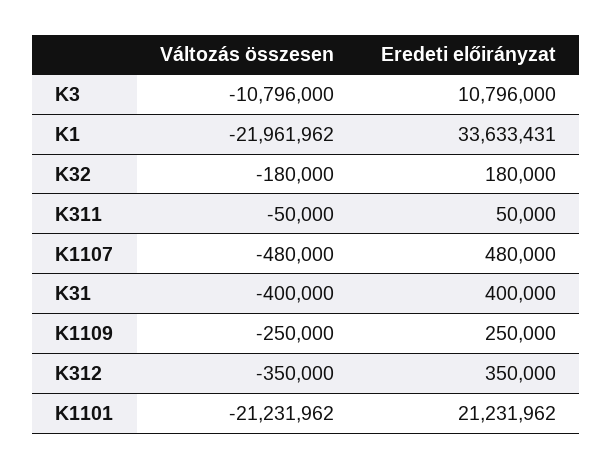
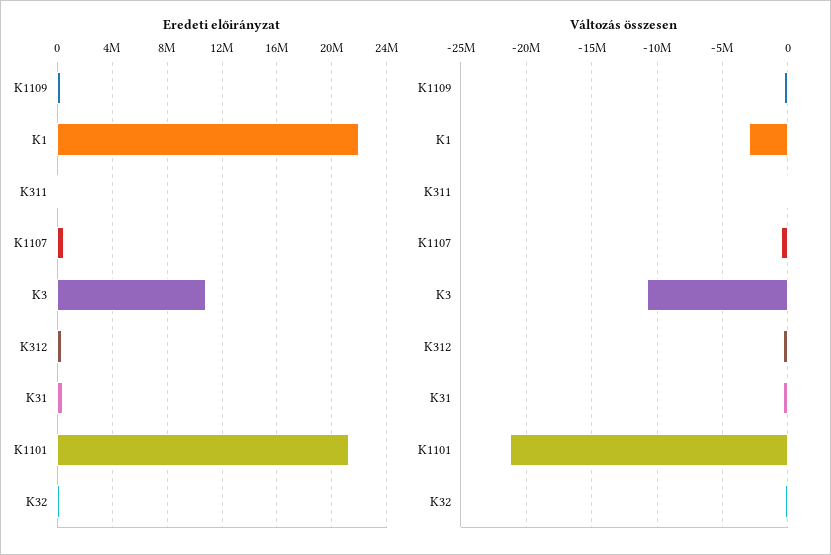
  {
    "Változás összesen": {
      "K3": -10796000,
-     "K1": -21961962,
+     "K1": -3000000,
      "K32": -180000,
      "K311": -50000,
      "K1107": -480000,
      "K31": -400000,
      "K1109": -250000,
      "K312": -350000,
      "K1101": -21231962
    },
    "Eredeti előirányzat": {
      "K3": 10796000,
-     "K1": 33633431,
+     "K1": 22000000,
      "K32": 180000,
      "K311": 50000,
      "K1107": 480000,
      "K31": 400000,
      "K1109": 250000,
      "K312": 350000,
      "K1101": 21231962
    }
  }

